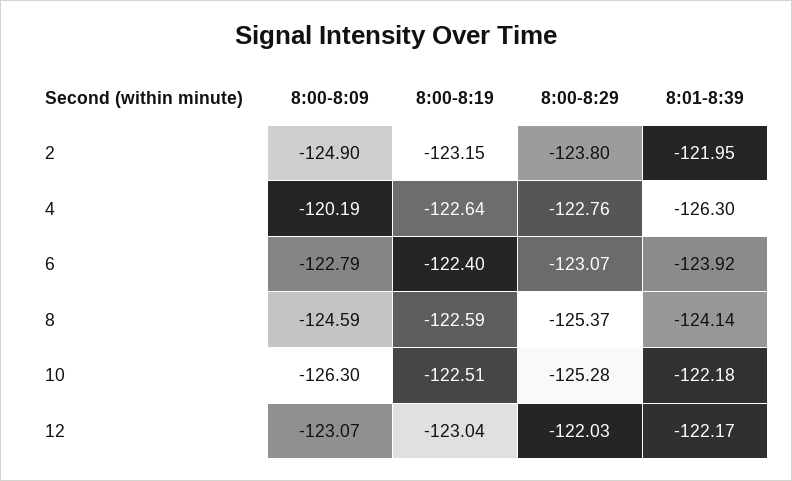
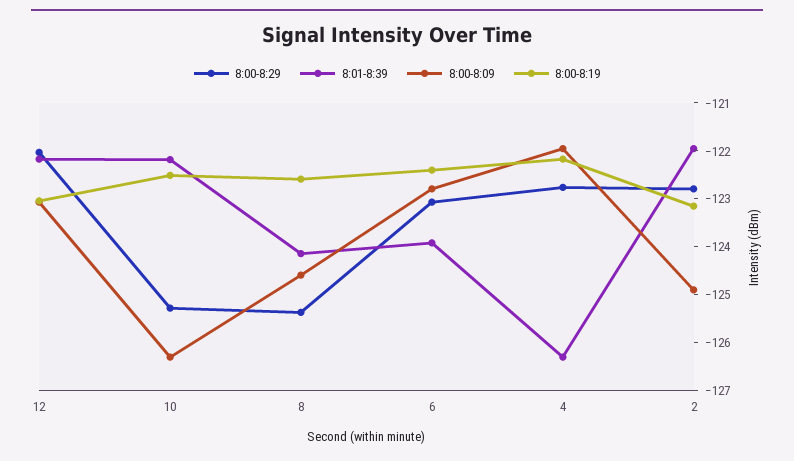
  {
    "8:00-8:09": {
      "2": -124.9,
-     "4": -120.19,
+     "4": -122,
      "6": -122.79,
      "8": -124.59,
      "10": -126.3,
      "12": -123.07
    },
    "8:00-8:19": {
      "2": -123.15,
-     "4": -122.64,
+     "4": -122.2,
      "6": -122.4,
      "8": -122.59,
      "10": -122.51,
      "12": -123.04
    },
    "8:00-8:29": {
-     "2": -123.8,
+     "2": -122.8,
      "4": -122.76,
      "6": -123.07,
      "8": -125.37,
      "10": -125.28,
      "12": -122.03
    },
    "8:01-8:39": {
      "2": -121.95,
      "4": -126.3,
      "6": -123.92,
      "8": -124.14,
      "10": -122.18,
      "12": -122.17
    }
  }

